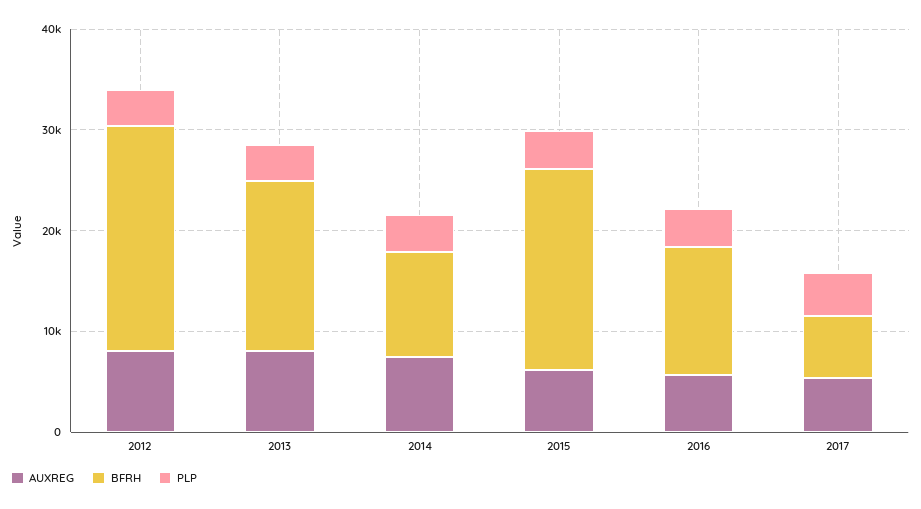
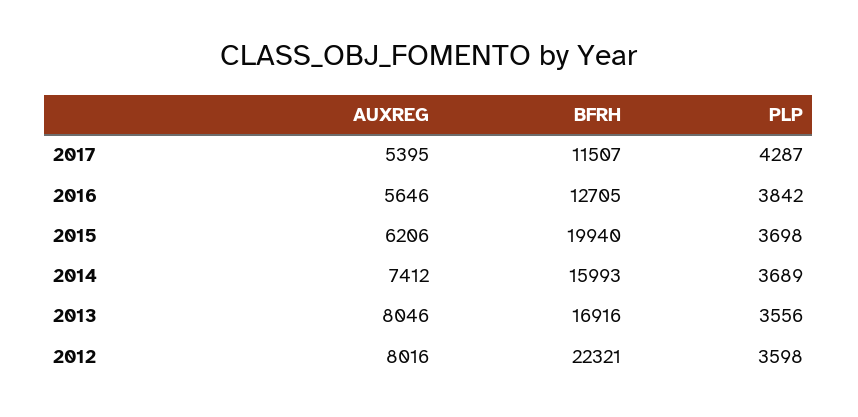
  {
    "AUXREG": {
      "2012": 8016,
      "2013": 8046,
      "2014": 7412,
      "2015": 6206,
      "2016": 5646,
      "2017": 5395
    },
    "BFRH": {
      "2012": 22321,
      "2013": 16916,
-     "2014": 10000,
+     "2014": 15993,
      "2015": 19940,
      "2016": 12705,
-     "2017": 6000
+     "2017": 11507
    },
    "PLP": {
      "2012": 3598,
      "2013": 3556,
      "2014": 3689,
      "2015": 3698,
      "2016": 3842,
      "2017": 4287
    }
  }

